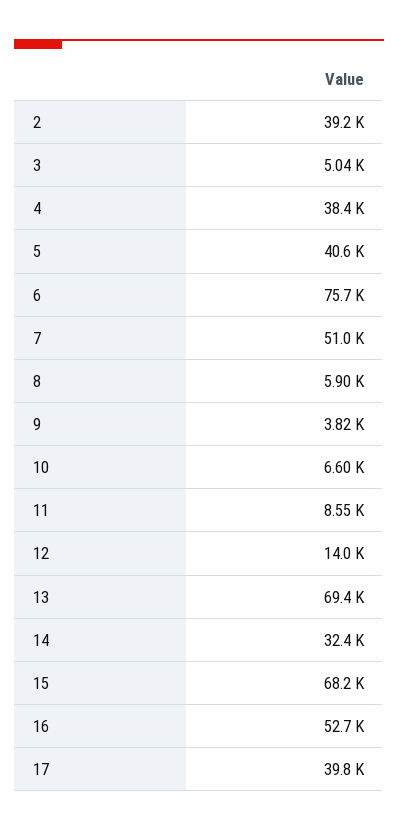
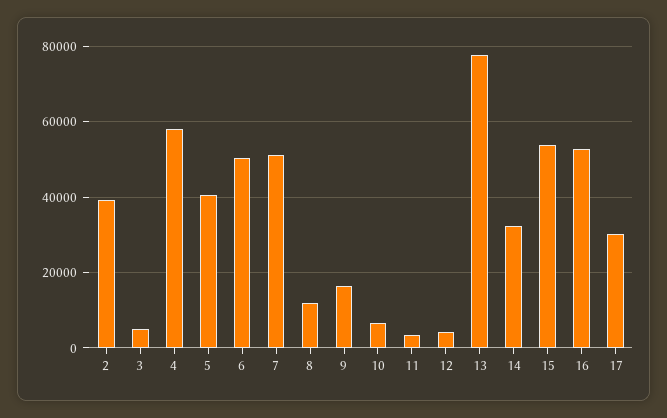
  {
    "2": 39200,
    "3": 5040,
-   "4": 38400,
+   "4": 58000,
    "5": 40600,
-   "6": 75700,
+   "6": 50000,
    "7": 51000,
-   "8": 5900,
+   "8": 12000,
-   "9": 3820,
+   "9": 16000,
    "10": 6600,
-   "11": 8550,
+   "11": 4000,
-   "12": 14000,
+   "12": 4000,
-   "13": 69400,
+   "13": 78000,
    "14": 32400,
-   "15": 68200,
+   "15": 54000,
    "16": 52700,
-   "17": 39800
+   "17": 30000
  }

